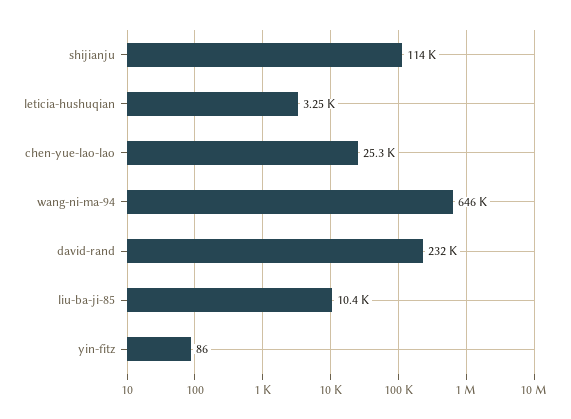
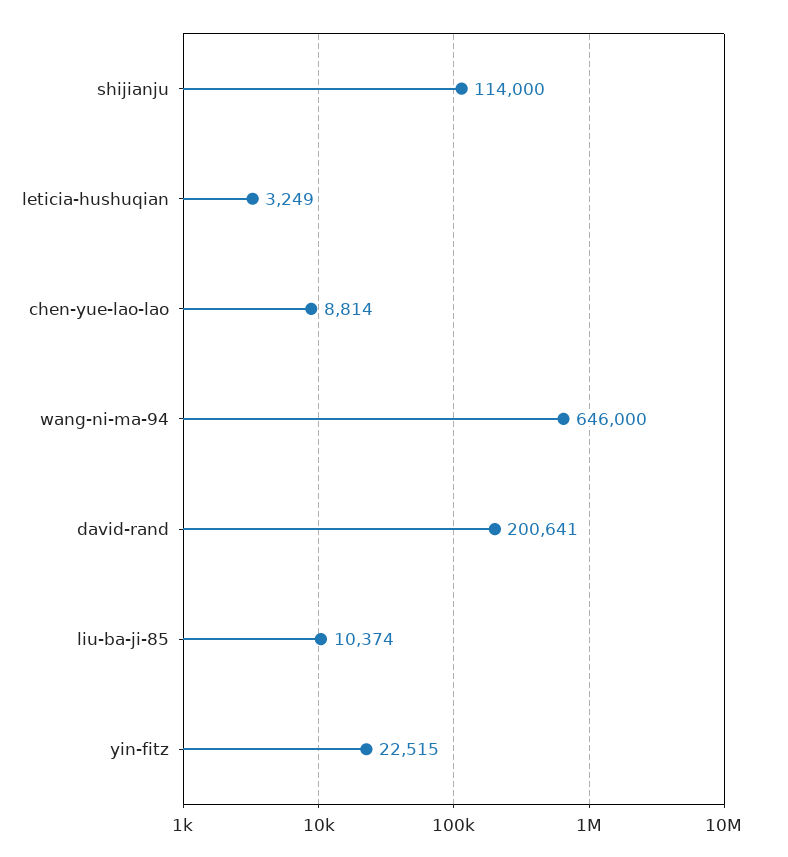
  {
    "shijianju": 114000,
    "leticia-hushuqian": 3249,
-   "chen-yue-lao-lao": 25300,
+   "chen-yue-lao-lao": 8814,
    "wang-ni-ma-94": 646000,
-   "david-rand": 232000,
+   "david-rand": 200641,
    "liu-ba-ji-85": 10374,
-   "yin-fitz": 86
+   "yin-fitz": 22515
  }

